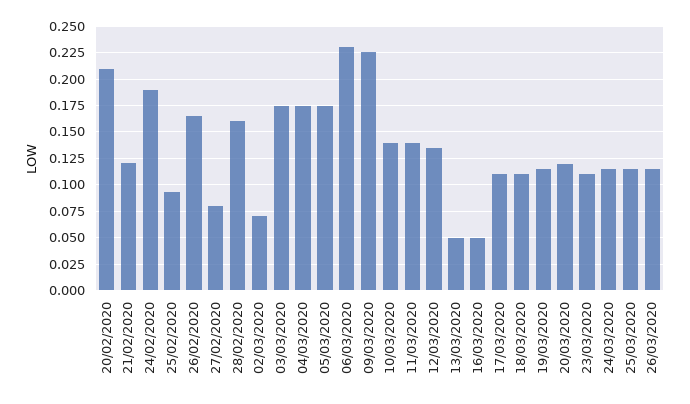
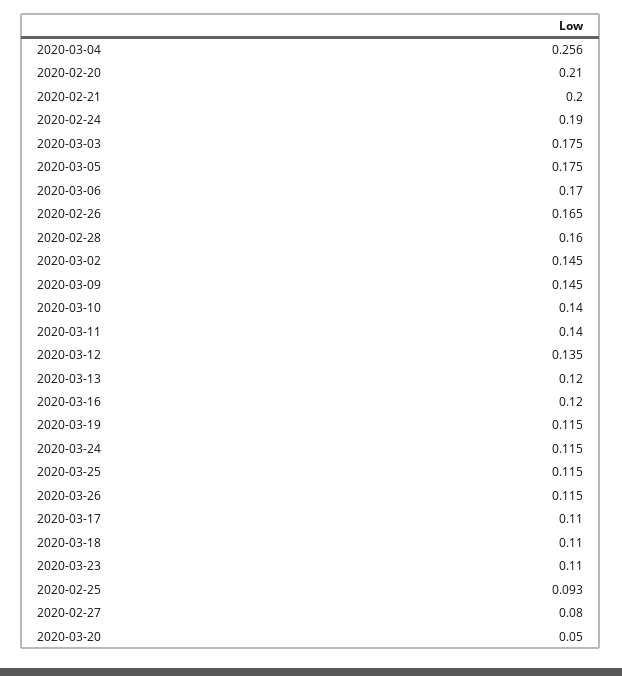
  {
    "20/02/2020": 0.21,
-   "21/02/2020": 0.125,
+   "21/02/2020": 0.2,
    "24/02/2020": 0.19,
    "25/02/2020": 0.093,
    "26/02/2020": 0.165,
    "27/02/2020": 0.08,
    "28/02/2020": 0.16,
-   "02/03/2020": 0.075,
+   "02/03/2020": 0.145,
    "03/03/2020": 0.175,
-   "04/03/2020": 0.175,
+   "04/03/2020": 0.256,
    "05/03/2020": 0.175,
-   "06/03/2020": 0.225,
+   "06/03/2020": 0.17,
-   "09/03/2020": 0.225,
+   "09/03/2020": 0.145,
    "10/03/2020": 0.14,
    "11/03/2020": 0.14,
    "12/03/2020": 0.135,
-   "13/03/2020": 0.05,
+   "13/03/2020": 0.12,
-   "16/03/2020": 0.05,
+   "16/03/2020": 0.12,
    "17/03/2020": 0.11,
    "18/03/2020": 0.11,
    "19/03/2020": 0.115,
-   "20/03/2020": 0.125,
+   "20/03/2020": 0.05,
    "23/03/2020": 0.11,
    "24/03/2020": 0.115,
    "25/03/2020": 0.115,
    "26/03/2020": 0.115
  }

